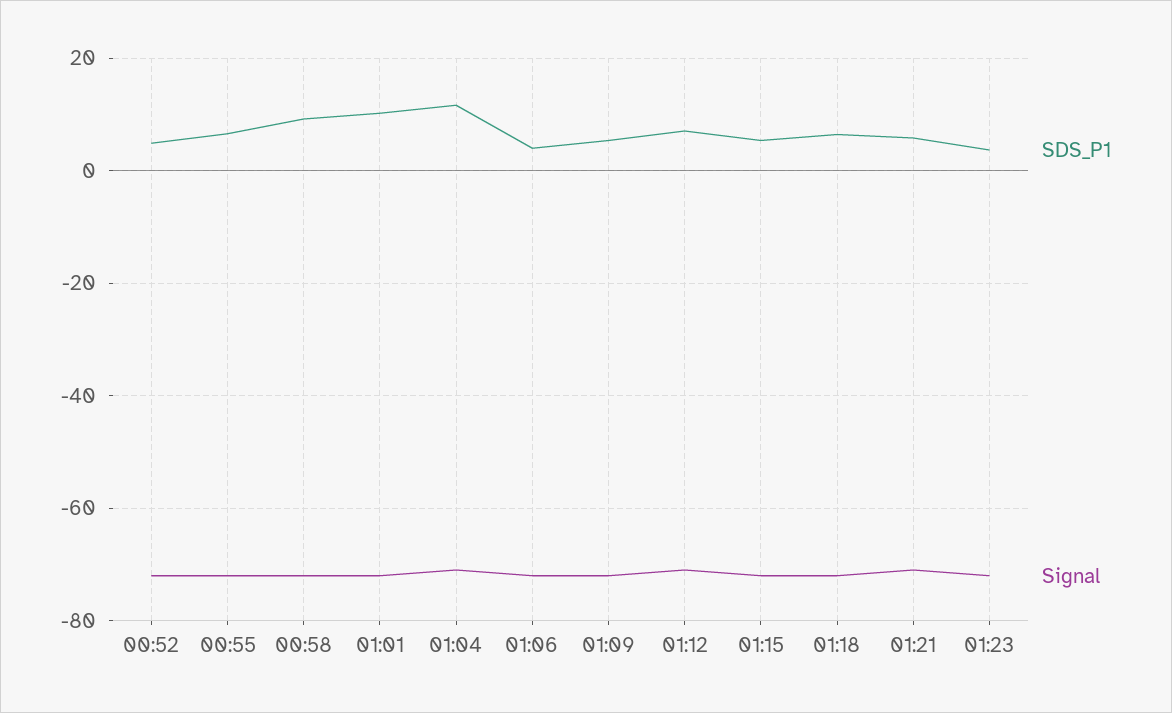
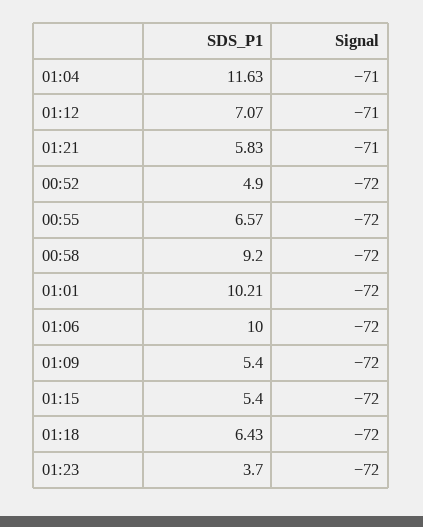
  {
    "SDS_P1": {
      "00:52": 4.9,
      "00:55": 6.57,
      "00:58": 9.2,
      "01:01": 10.21,
      "01:04": 11.63,
-     "01:06": 4,
+     "01:06": 10,
      "01:09": 5.4,
      "01:12": 7.07,
      "01:15": 5.4,
      "01:18": 6.43,
      "01:21": 5.83,
      "01:23": 3.7
    },
    "Signal": {
      "00:52": -72,
      "00:55": -72,
      "00:58": -72,
      "01:01": -72,
      "01:04": -71,
      "01:06": -72,
      "01:09": -72,
      "01:12": -71,
      "01:15": -72,
      "01:18": -72,
      "01:21": -71,
      "01:23": -72
    }
  }

